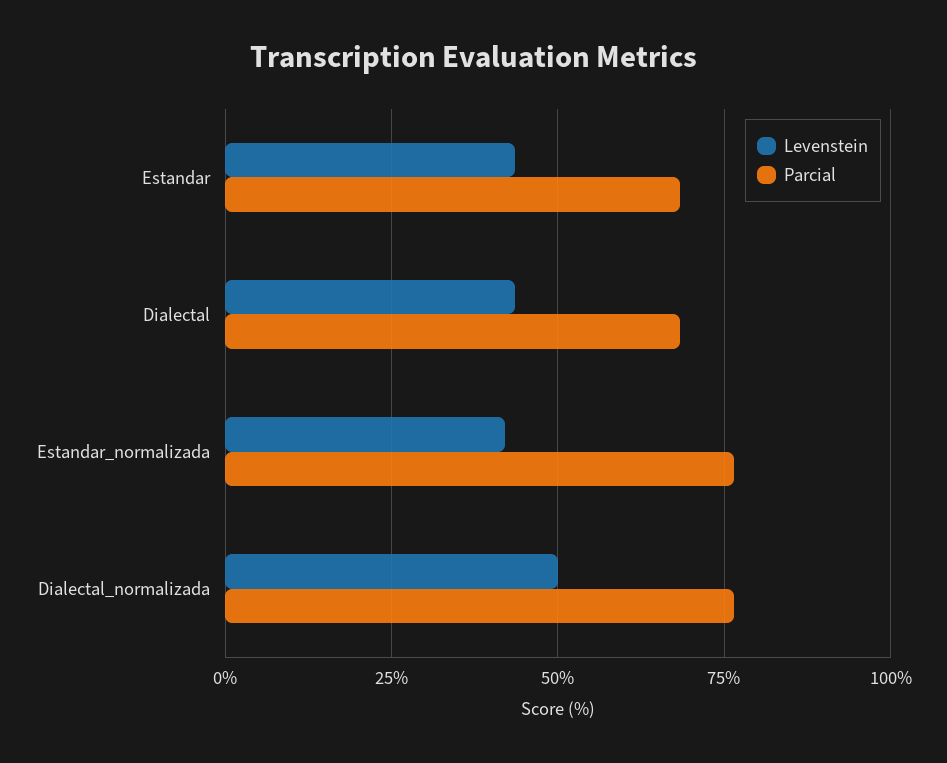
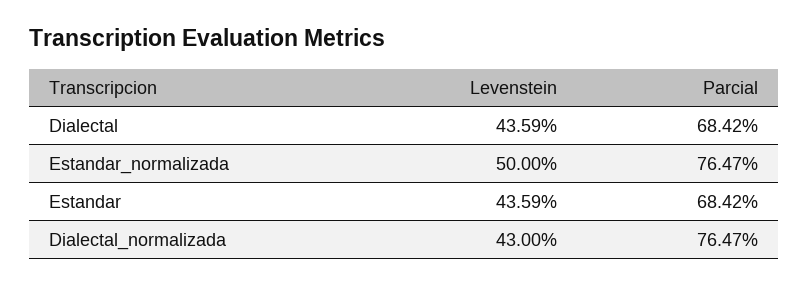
  {
    "Levenstein": {
      "Estandar": 43.59,
      "Dialectal": 43.59,
-     "Estandar_normalizada": 42.5,
+     "Estandar_normalizada": 50,
-     "Dialectal_normalizada": 50
+     "Dialectal_normalizada": 43
    },
    "Parcial": {
      "Estandar": 68.42,
      "Dialectal": 68.42,
      "Estandar_normalizada": 76.47,
      "Dialectal_normalizada": 76.47
    }
  }

